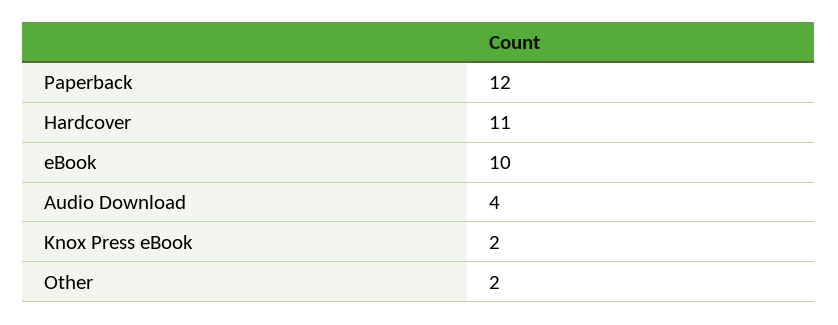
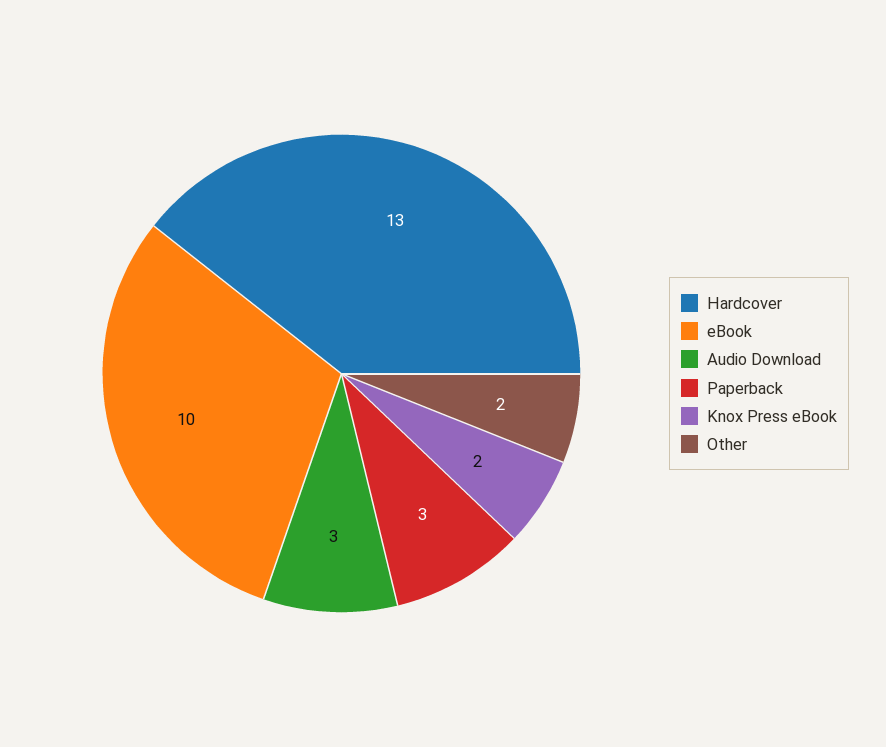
  {
-   "Paperback": 12,
+   "Paperback": 3,
-   "Hardcover": 11,
+   "Hardcover": 13,
    "eBook": 10,
-   "Audio Download": 4,
+   "Audio Download": 3,
    "Knox Press eBook": 2,
    "Other": 2
  }

